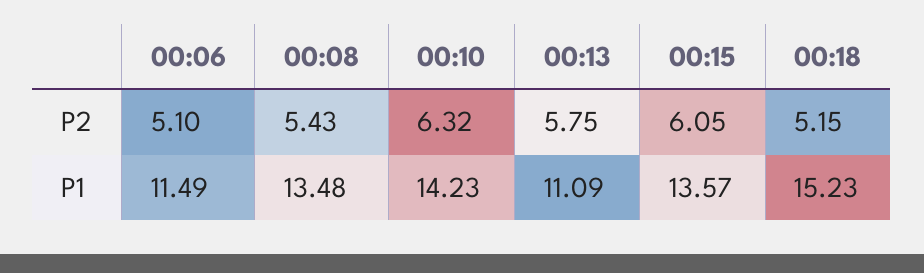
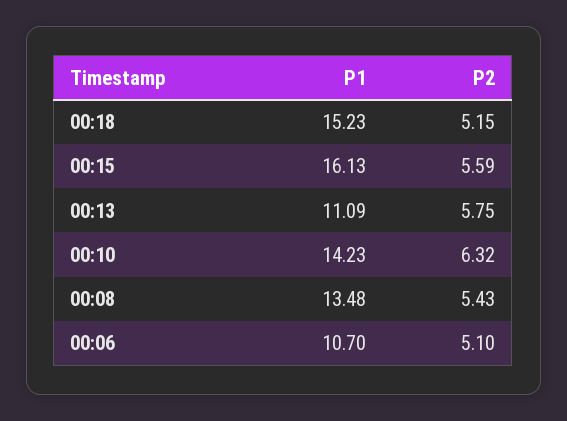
  {
    "00:06": {
      "P2": 5.1,
-     "P1": 11.49
+     "P1": 10.7
    },
    "00:08": {
      "P2": 5.43,
      "P1": 13.48
    },
    "00:10": {
      "P2": 6.32,
      "P1": 14.23
    },
    "00:13": {
      "P2": 5.75,
      "P1": 11.09
    },
    "00:15": {
-     "P2": 6.05,
+     "P2": 5.59,
-     "P1": 13.57
+     "P1": 16.13
    },
    "00:18": {
      "P2": 5.15,
      "P1": 15.23
    }
  }

